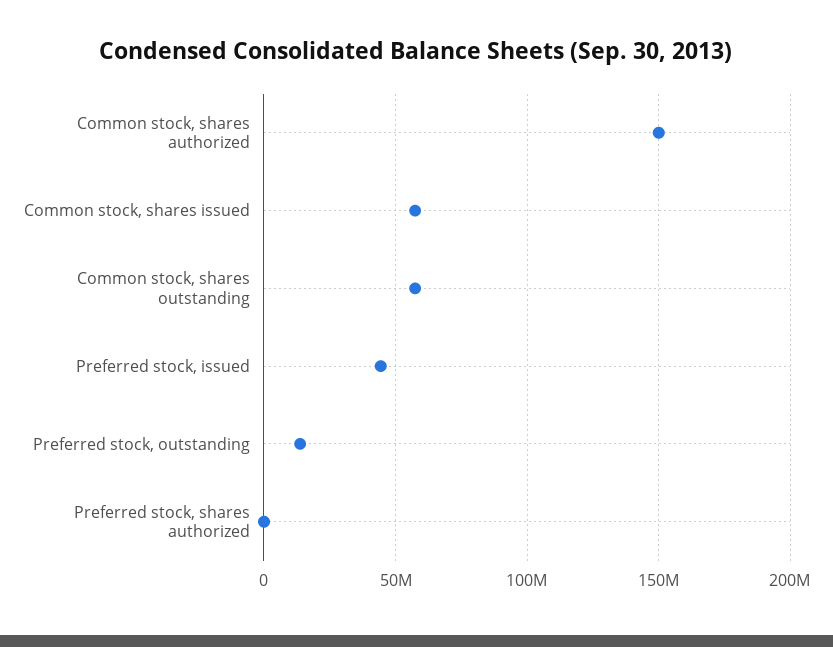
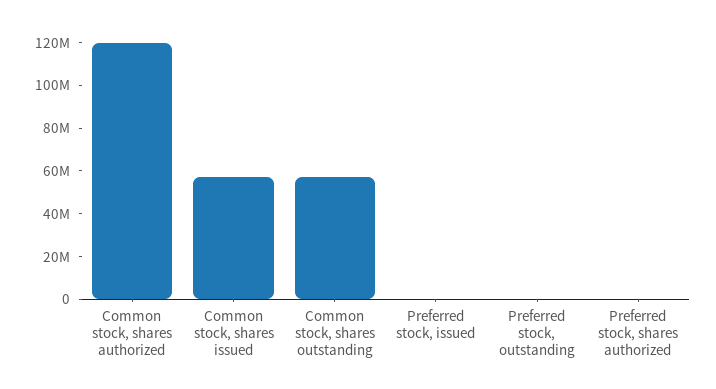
  {
-   "Common stock, shares authorized": 150000000,
+   "Common stock, shares authorized": 120000000,
    "Common stock, shares issued": 55000000,
    "Common stock, shares outstanding": 55000000,
-   "Preferred stock, issued": 45000000,
+   "Preferred stock, issued": 0,
-   "Preferred stock, outstanding": 15000000,
+   "Preferred stock, outstanding": 0,
    "Preferred stock, shares authorized": 0
  }

